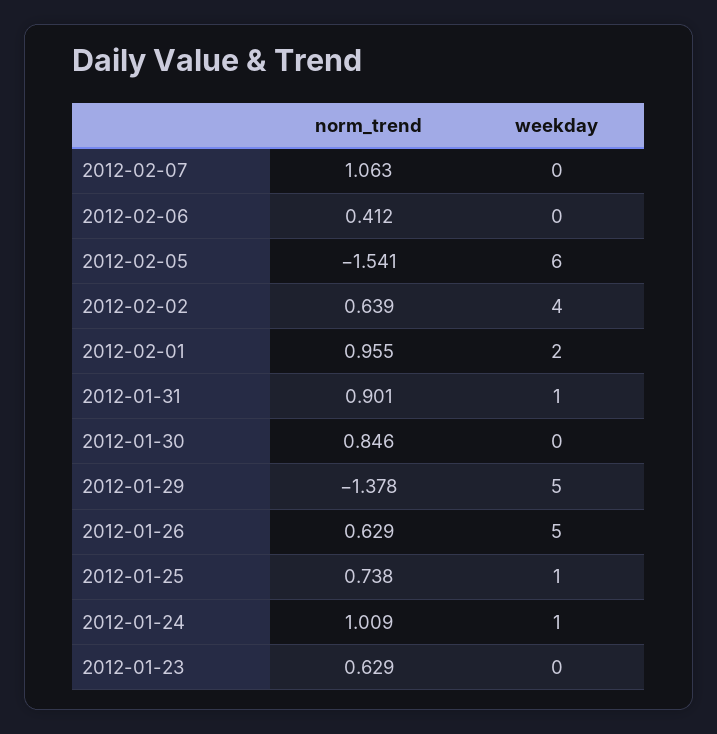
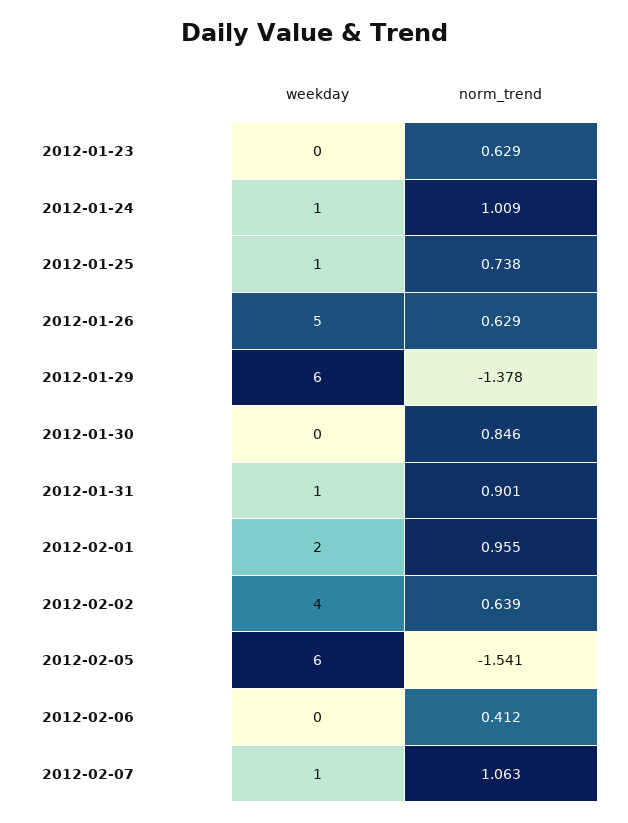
  {
    "norm_trend": {
      "2012-02-07": 1.063,
      "2012-02-06": 0.412,
      "2012-02-05": -1.541,
      "2012-02-02": 0.639,
      "2012-02-01": 0.955,
      "2012-01-31": 0.901,
      "2012-01-30": 0.846,
      "2012-01-29": -1.378,
      "2012-01-26": 0.629,
      "2012-01-25": 0.738,
      "2012-01-24": 1.009,
      "2012-01-23": 0.629
    },
    "weekday": {
-     "2012-02-07": 0,
+     "2012-02-07": 1,
      "2012-02-06": 0,
      "2012-02-05": 6,
      "2012-02-02": 4,
      "2012-02-01": 2,
      "2012-01-31": 1,
      "2012-01-30": 0,
-     "2012-01-29": 5,
+     "2012-01-29": 6,
      "2012-01-26": 5,
      "2012-01-25": 1,
      "2012-01-24": 1,
      "2012-01-23": 0
    }
  }

